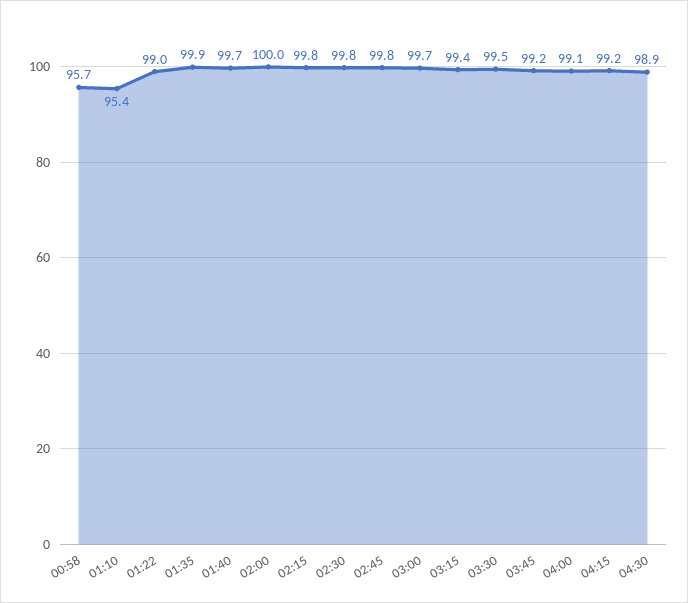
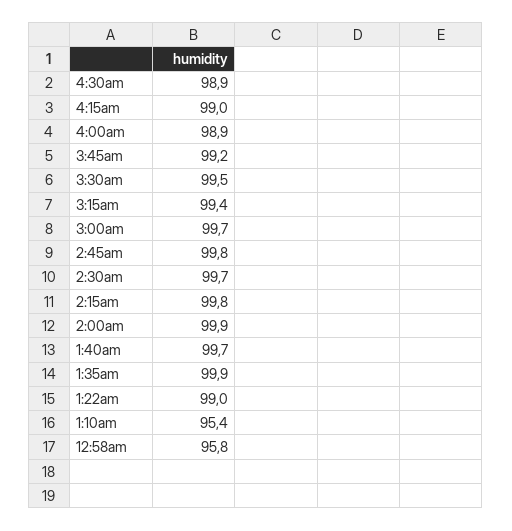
  {
-   "00:58": 95.7,
+   "00:58": 95.8,
    "01:10": 95.4,
    "01:22": 99,
    "01:35": 99.9,
    "01:40": 99.7,
-   "02:00": 100,
+   "02:00": 99.9,
    "02:15": 99.8,
-   "02:30": 99.8,
+   "02:30": 99.7,
    "02:45": 99.8,
    "03:00": 99.7,
    "03:15": 99.4,
    "03:30": 99.5,
    "03:45": 99.2,
-   "04:00": 99.1,
+   "04:00": 98.9,
-   "04:15": 99.2,
+   "04:15": 99,
    "04:30": 98.9
  }

